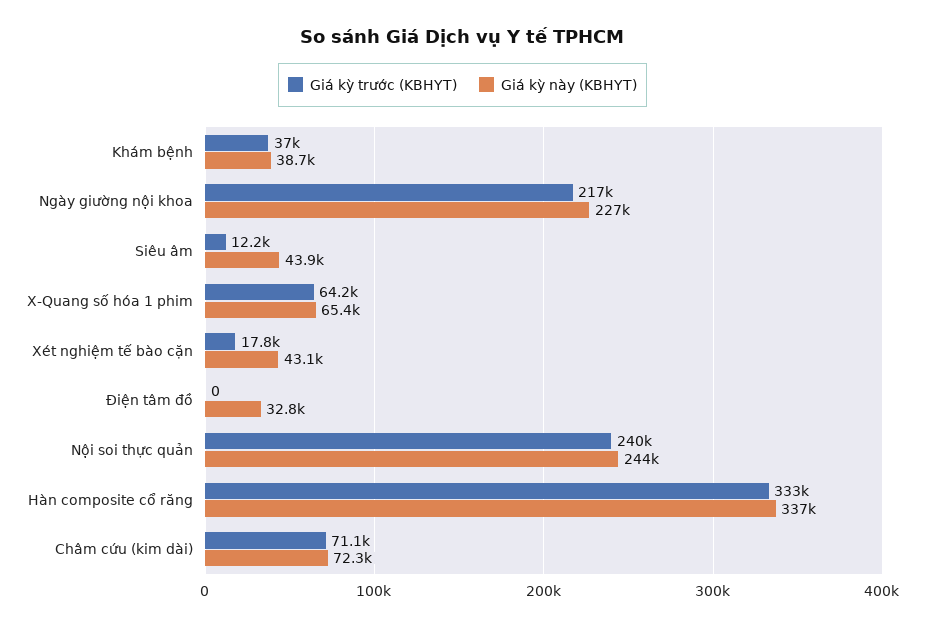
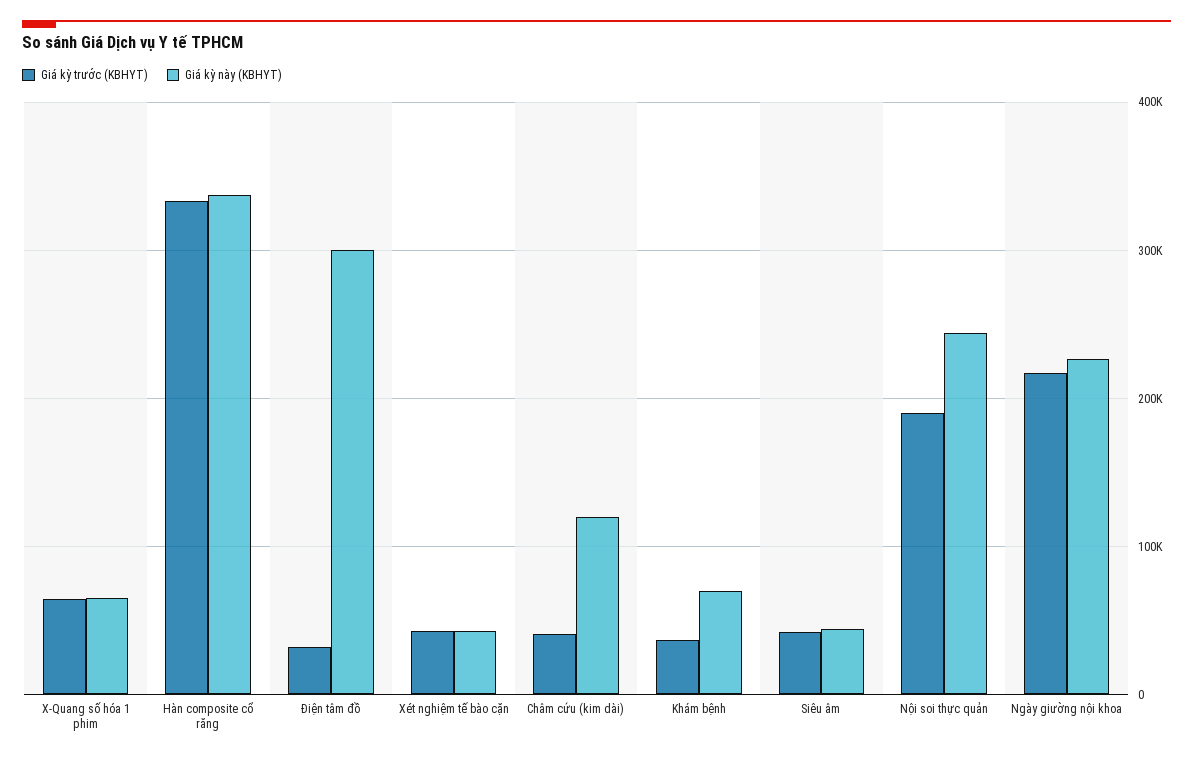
  {
    "Giá kỳ trước (KBHYT)": {
      "Khám bệnh": 37000,
      "Ngày giường nội khoa": 217000,
-     "Siêu âm": 12200,
+     "Siêu âm": 40000,
      "X-Quang số hóa 1 phim": 64200,
-     "Xét nghiệm tế bào cặn": 17800,
+     "Xét nghiệm tế bào cặn": 40000,
-     "Điện tâm đồ": 0,
+     "Điện tâm đồ": 30000,
-     "Nội soi thực quản": 240000,
+     "Nội soi thực quản": 190000,
      "Hàn composite cổ răng": 333000,
-     "Châm cứu (kim dài)": 71100
+     "Châm cứu (kim dài)": 40000
    },
    "Giá kỳ này (KBHYT)": {
-     "Khám bệnh": 38700,
+     "Khám bệnh": 70000,
      "Ngày giường nội khoa": 227000,
      "Siêu âm": 43900,
      "X-Quang số hóa 1 phim": 65400,
      "Xét nghiệm tế bào cặn": 43100,
-     "Điện tâm đồ": 32800,
+     "Điện tâm đồ": 300000,
      "Nội soi thực quản": 244000,
      "Hàn composite cổ răng": 337000,
-     "Châm cứu (kim dài)": 72300
+     "Châm cứu (kim dài)": 120000
    }
  }

